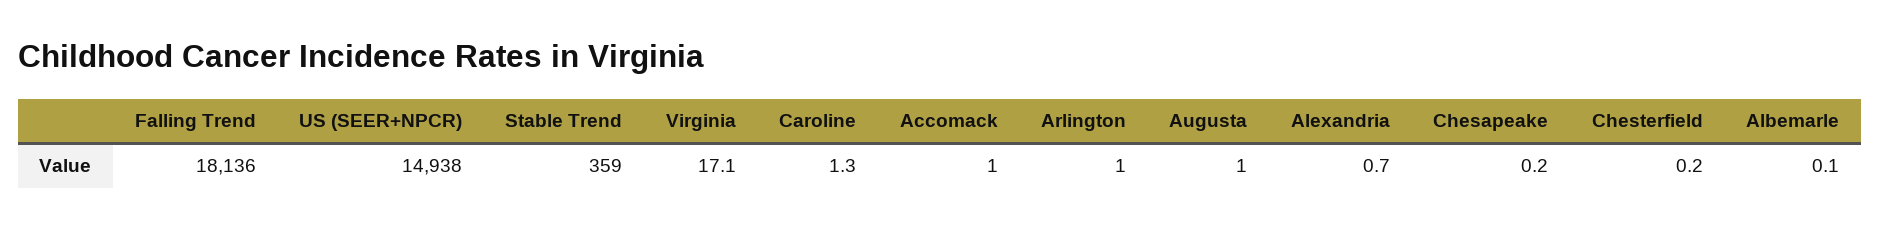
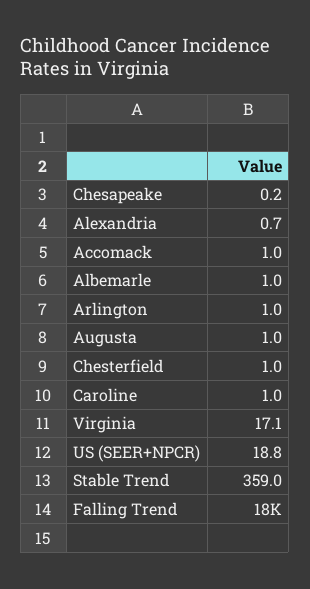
  {
    "Falling Trend": 18136,
-   "US (SEER+NPCR)": 14938,
+   "US (SEER+NPCR)": 18.8,
    "Stable Trend": 359,
    "Virginia": 17.1,
-   "Caroline": 1.3,
+   "Caroline": 1,
    "Accomack": 1,
    "Arlington": 1,
    "Augusta": 1,
    "Alexandria": 0.7,
    "Chesapeake": 0.2,
-   "Chesterfield": 0.2,
+   "Chesterfield": 1,
-   "Albemarle": 0.1
+   "Albemarle": 1
  }

